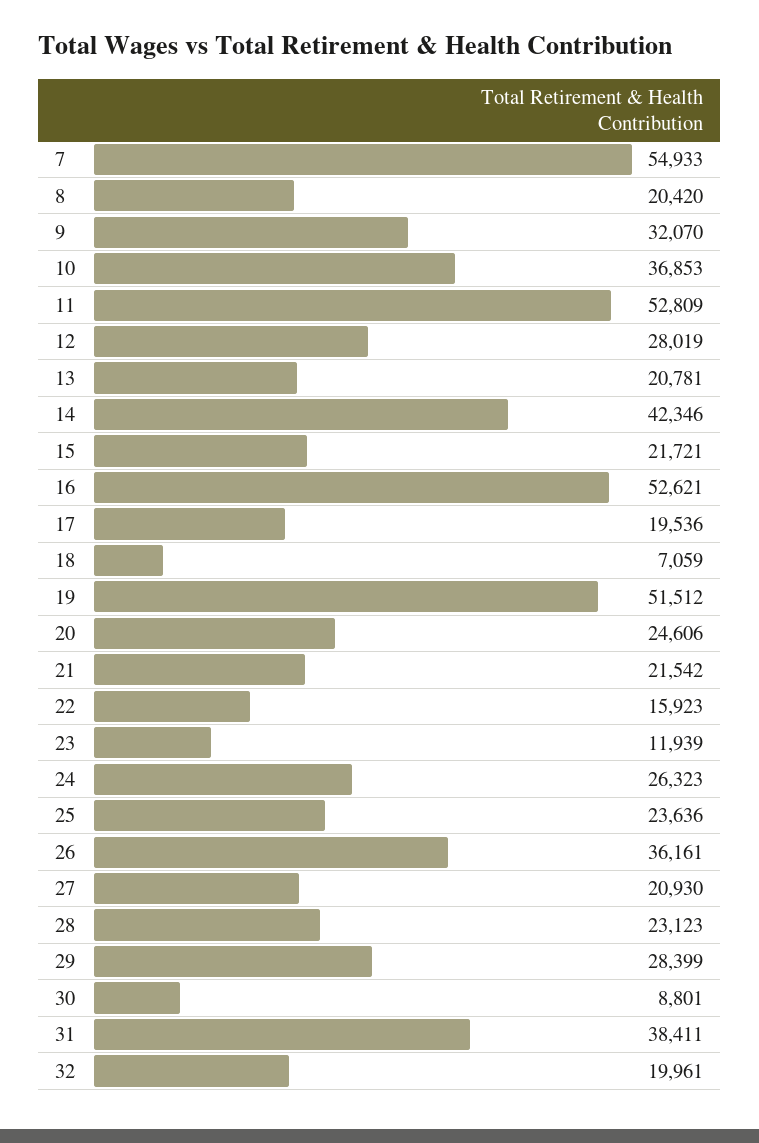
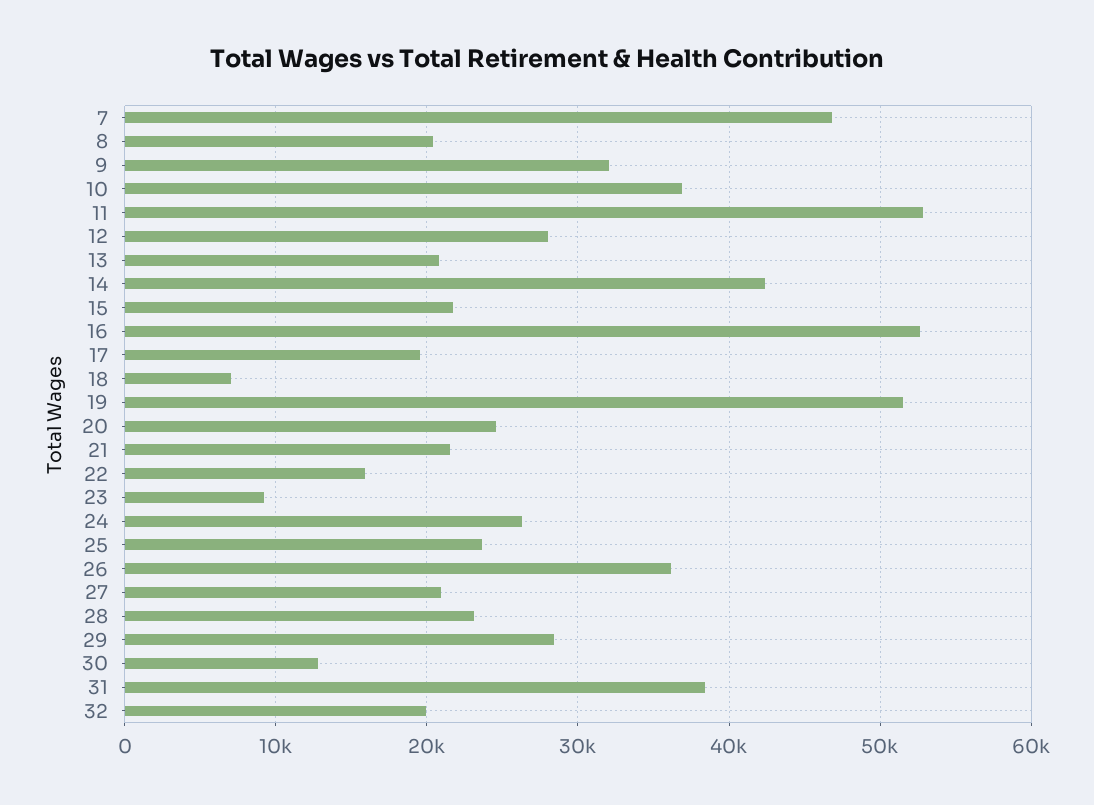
  {
-   "7": 54933,
+   "7": 47000,
    "8": 20420,
    "9": 32070,
    "10": 36853,
    "11": 52809,
    "12": 28019,
    "13": 20781,
    "14": 42346,
    "15": 21721,
    "16": 52621,
    "17": 19536,
    "18": 7059,
    "19": 51512,
    "20": 24606,
    "21": 21542,
    "22": 15923,
-   "23": 11939,
+   "23": 9000,
    "24": 26323,
    "25": 23636,
    "26": 36161,
    "27": 20930,
    "28": 23123,
    "29": 28399,
-   "30": 8801,
+   "30": 13000,
    "31": 38411,
    "32": 19961
  }

